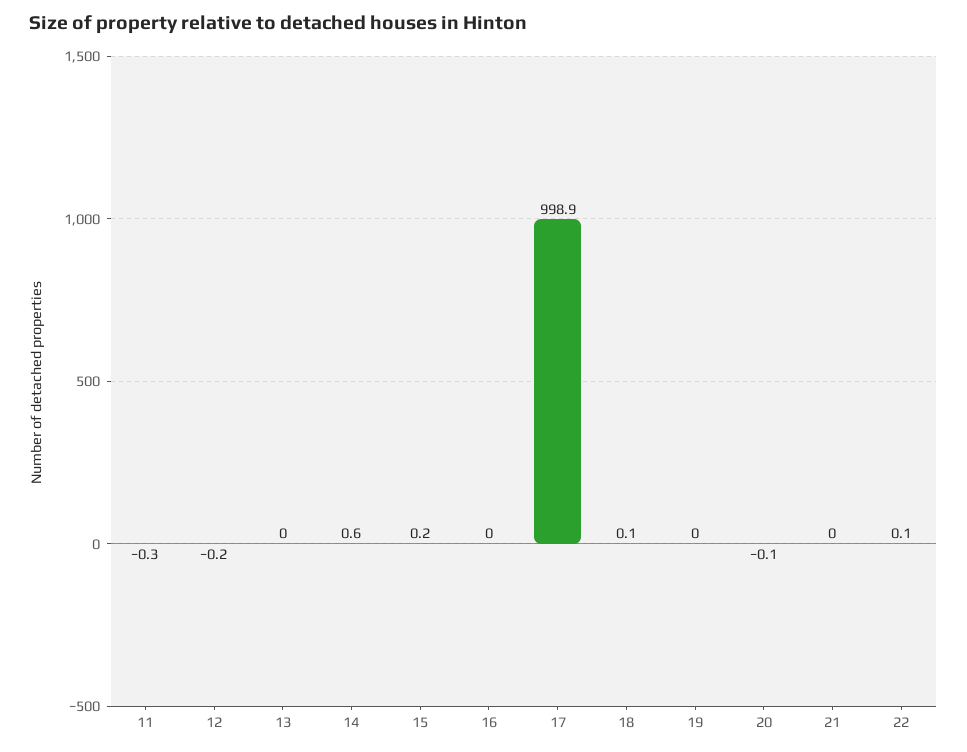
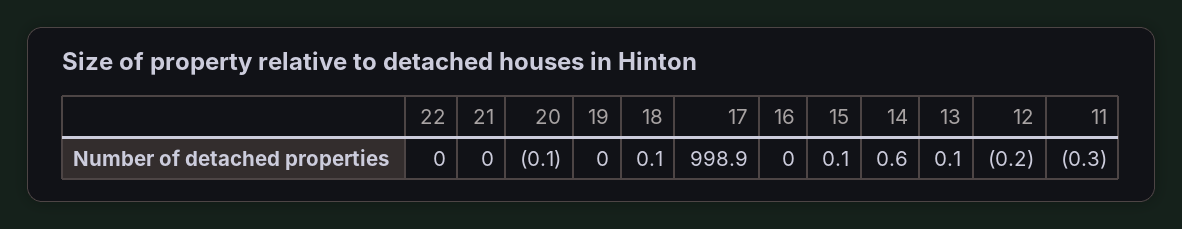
  {
    "11": -0.3,
    "12": -0.2,
-   "13": 0,
+   "13": 0.1,
    "14": 0.6,
-   "15": 0.2,
+   "15": 0.1,
    "16": 0,
    "17": 998.9,
    "18": 0.1,
    "19": 0,
    "20": -0.1,
    "21": 0,
-   "22": 0.1
+   "22": 0
  }

